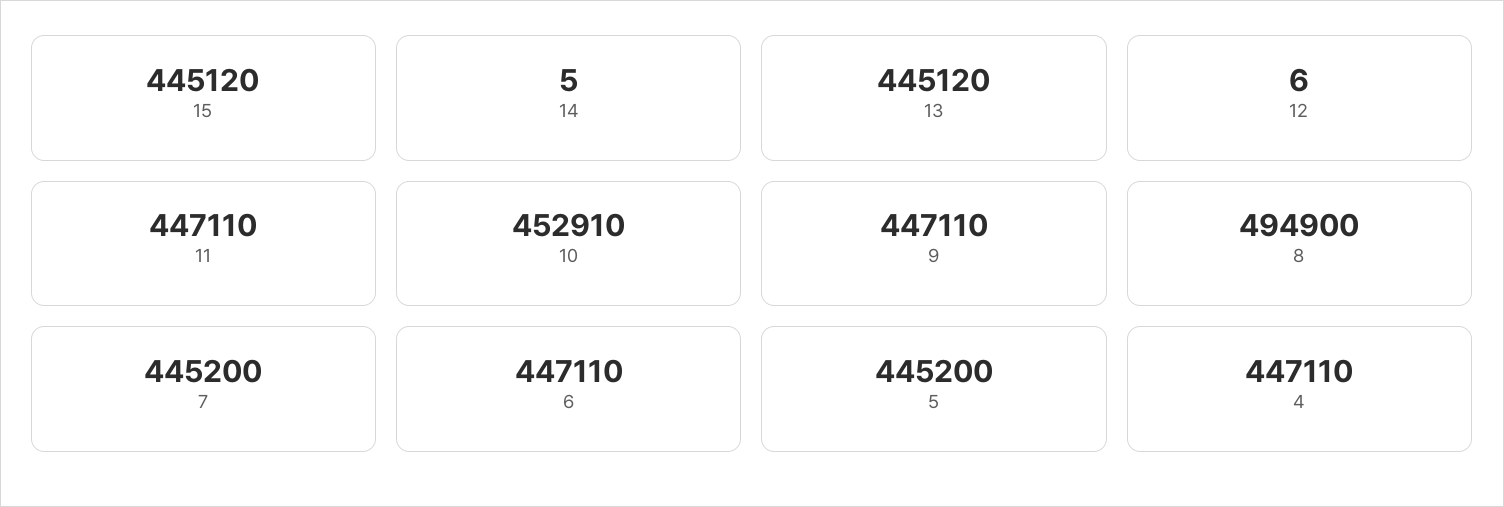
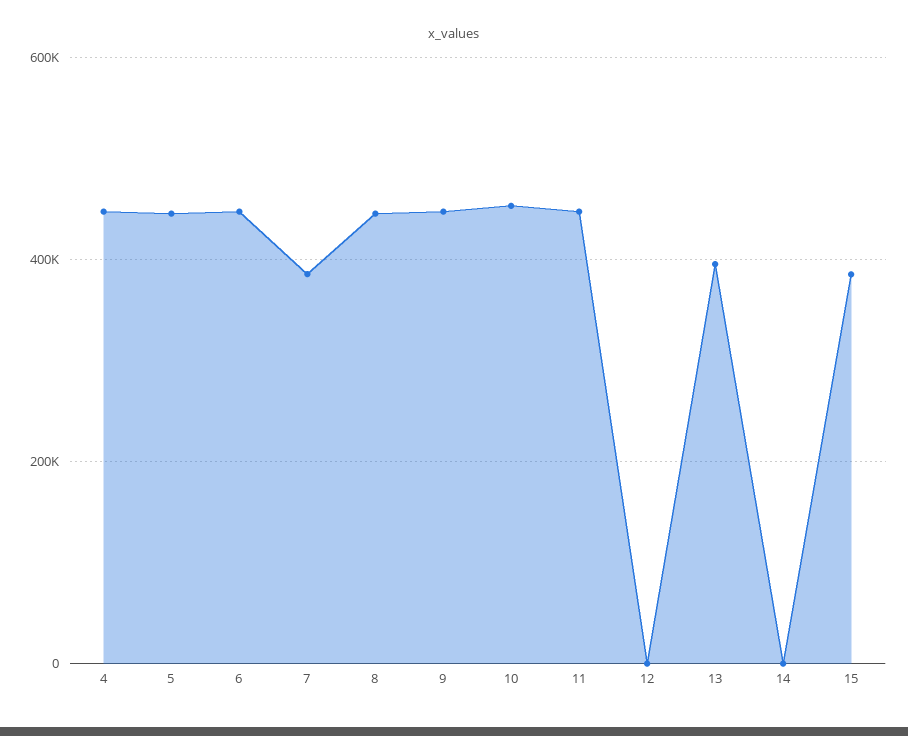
  {
-   "15": 445120,
+   "15": 380000,
    "14": 5,
-   "13": 445120,
+   "13": 400000,
    "12": 6,
    "11": 447110,
    "10": 452910,
    "9": 447110,
-   "8": 494900,
+   "8": 440000,
-   "7": 445200,
+   "7": 380000,
    "6": 447110,
    "5": 445200,
    "4": 447110
  }

